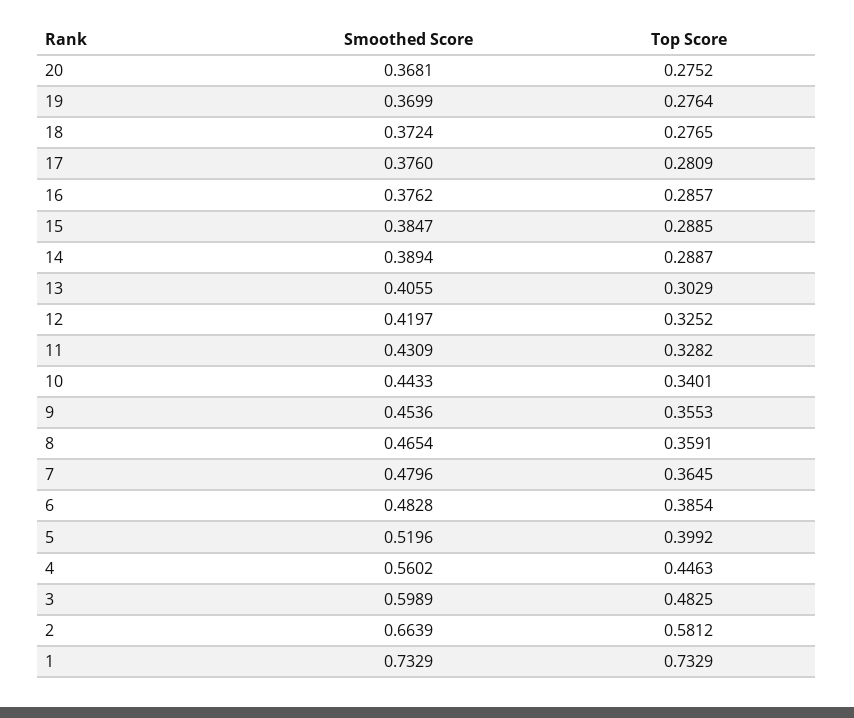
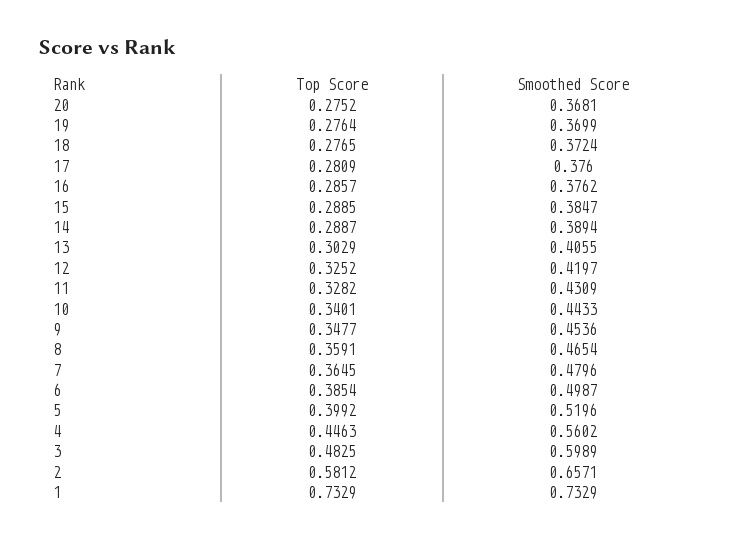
  {
    "Smoothed Score": {
      "20": 0.3681,
      "19": 0.3699,
      "18": 0.3724,
      "17": 0.376,
      "16": 0.3762,
      "15": 0.3847,
      "14": 0.3894,
      "13": 0.4055,
      "12": 0.4197,
      "11": 0.4309,
      "10": 0.4433,
      "9": 0.4536,
      "8": 0.4654,
      "7": 0.4796,
-     "6": 0.4828,
+     "6": 0.4987,
      "5": 0.5196,
      "4": 0.5602,
      "3": 0.5989,
-     "2": 0.6639,
+     "2": 0.6571,
      "1": 0.7329
    },
    "Top Score": {
      "20": 0.2752,
      "19": 0.2764,
      "18": 0.2765,
      "17": 0.2809,
      "16": 0.2857,
      "15": 0.2885,
      "14": 0.2887,
      "13": 0.3029,
      "12": 0.3252,
      "11": 0.3282,
      "10": 0.3401,
-     "9": 0.3553,
+     "9": 0.3477,
      "8": 0.3591,
      "7": 0.3645,
      "6": 0.3854,
      "5": 0.3992,
      "4": 0.4463,
      "3": 0.4825,
      "2": 0.5812,
      "1": 0.7329
    }
  }

